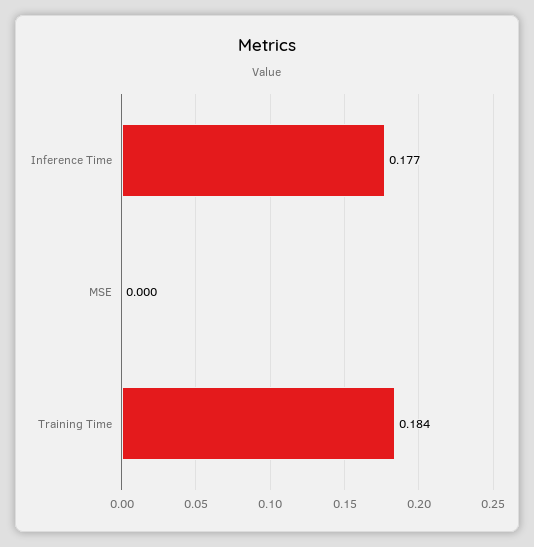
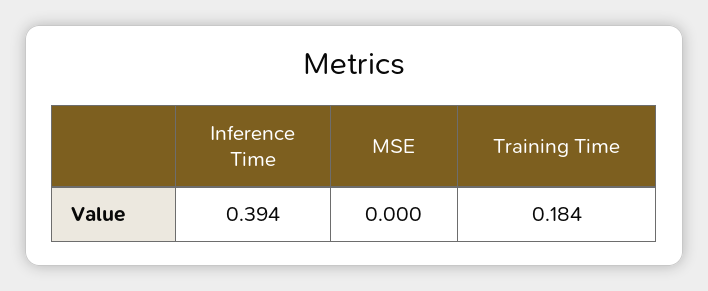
  {
-   "Inference Time": 0.177,
+   "Inference Time": 0.394,
    "MSE": 0,
    "Training Time": 0.184
  }

